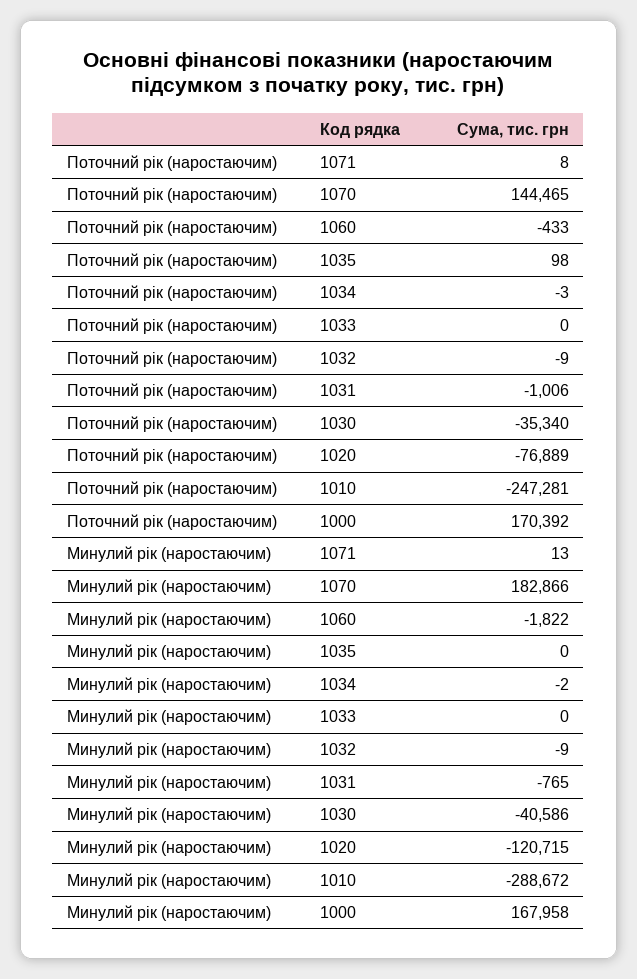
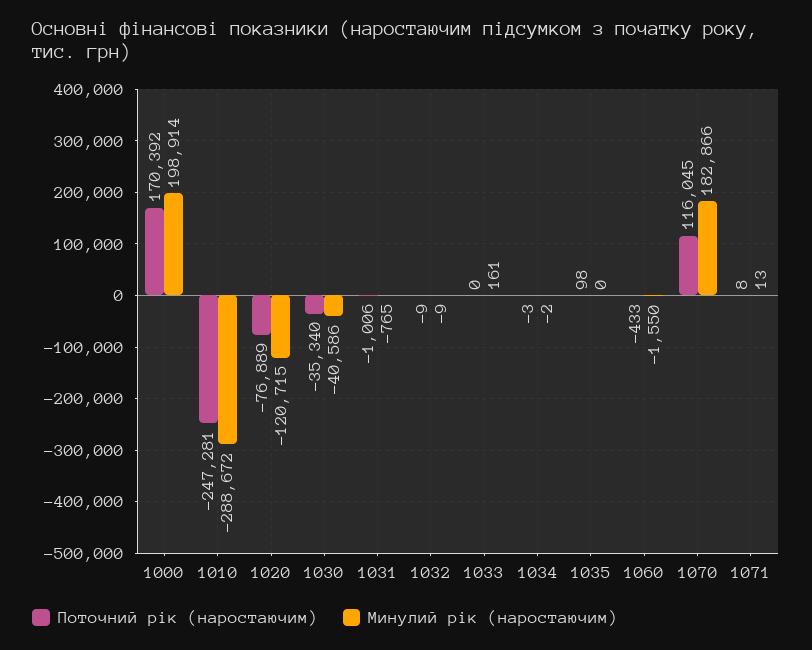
  {
    "Поточний рік (наростаючим)": {
      "1071": 8,
-     "1070": 144465,
+     "1070": 116045,
      "1060": -433,
      "1035": 98,
      "1034": -3,
      "1033": 0,
      "1032": -9,
      "1031": -1006,
      "1030": -35340,
      "1020": -76889,
      "1010": -247281,
      "1000": 170392
    },
    "Минулий рік (наростаючим)": {
      "1071": 13,
      "1070": 182866,
-     "1060": -1822,
+     "1060": -1550,
      "1035": 0,
      "1034": -2,
-     "1033": 0,
+     "1033": 161,
      "1032": -9,
      "1031": -765,
      "1030": -40586,
      "1020": -120715,
      "1010": -288672,
-     "1000": 167958
+     "1000": 198914
    }
  }

